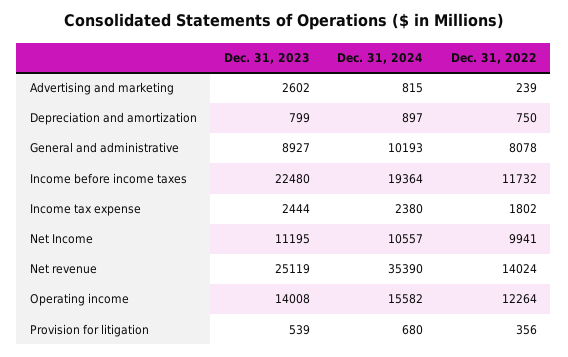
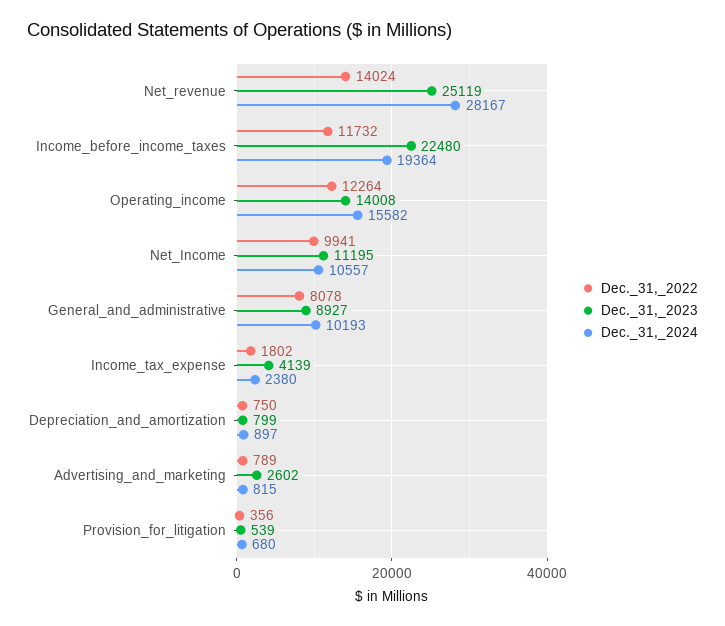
  {
    "Dec. 31, 2023": {
      "Advertising and marketing": 2602,
      "Depreciation and amortization": 799,
      "General and administrative": 8927,
      "Income before income taxes": 22480,
-     "Income tax expense": 2444,
+     "Income tax expense": 4139,
      "Net Income": 11195,
      "Net revenue": 25119,
      "Operating income": 14008,
      "Provision for litigation": 539
    },
    "Dec. 31, 2024": {
      "Advertising and marketing": 815,
      "Depreciation and amortization": 897,
      "General and administrative": 10193,
      "Income before income taxes": 19364,
      "Income tax expense": 2380,
      "Net Income": 10557,
-     "Net revenue": 35390,
+     "Net revenue": 28167,
      "Operating income": 15582,
      "Provision for litigation": 680
    },
    "Dec. 31, 2022": {
-     "Advertising and marketing": 239,
+     "Advertising and marketing": 789,
      "Depreciation and amortization": 750,
      "General and administrative": 8078,
      "Income before income taxes": 11732,
      "Income tax expense": 1802,
      "Net Income": 9941,
      "Net revenue": 14024,
      "Operating income": 12264,
      "Provision for litigation": 356
    }
  }

